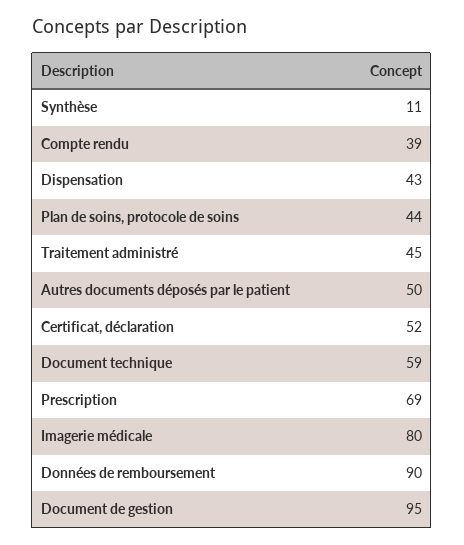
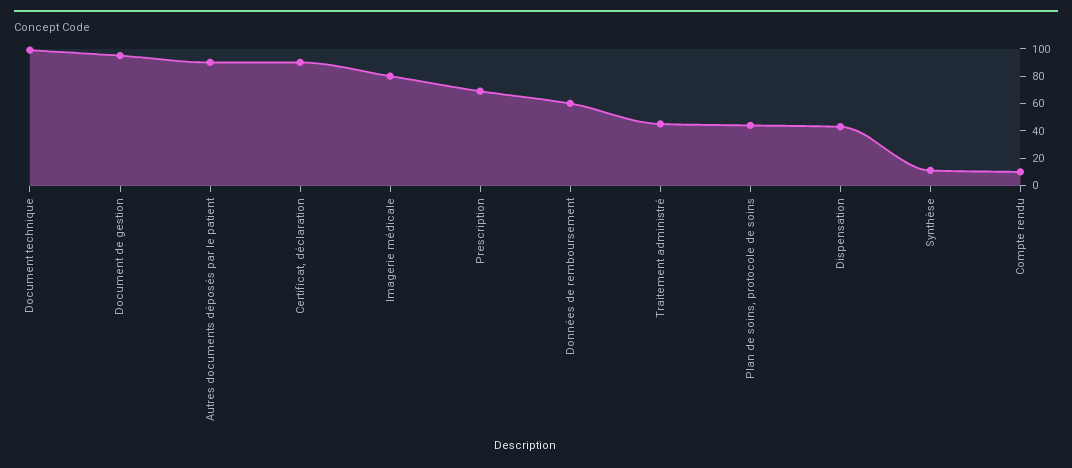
  {
    "Synthèse": 11,
-   "Compte rendu": 39,
+   "Compte rendu": 10,
    "Dispensation": 43,
    "Plan de soins, protocole de soins": 44,
    "Traitement administré": 45,
-   "Autres documents déposés par le patient": 50,
+   "Autres documents déposés par le patient": 90,
-   "Certificat, déclaration": 52,
+   "Certificat, déclaration": 90,
-   "Document technique": 59,
+   "Document technique": 100,
    "Prescription": 69,
    "Imagerie médicale": 80,
-   "Données de remboursement": 90,
+   "Données de remboursement": 60,
    "Document de gestion": 95
  }

